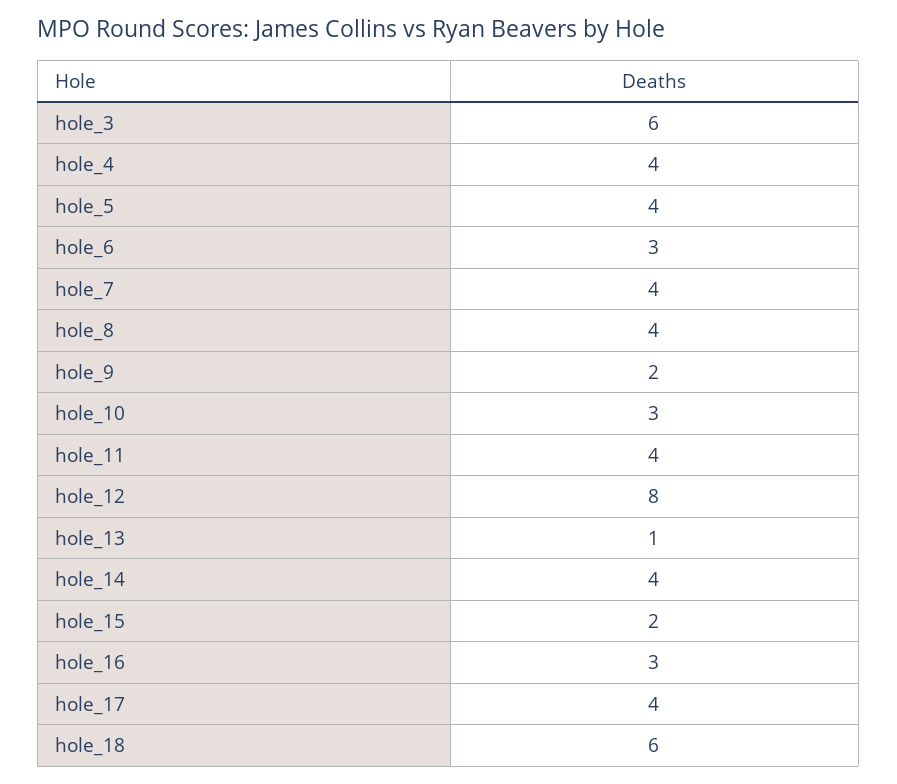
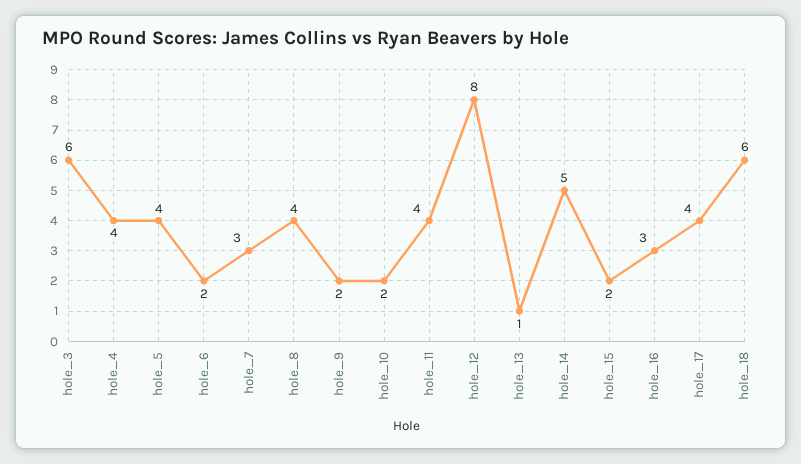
  {
    "hole_3": 6,
    "hole_4": 4,
    "hole_5": 4,
-   "hole_6": 3,
+   "hole_6": 2,
-   "hole_7": 4,
+   "hole_7": 3,
    "hole_8": 4,
    "hole_9": 2,
-   "hole_10": 3,
+   "hole_10": 2,
    "hole_11": 4,
    "hole_12": 8,
    "hole_13": 1,
-   "hole_14": 4,
+   "hole_14": 5,
    "hole_15": 2,
    "hole_16": 3,
    "hole_17": 4,
    "hole_18": 6
  }

